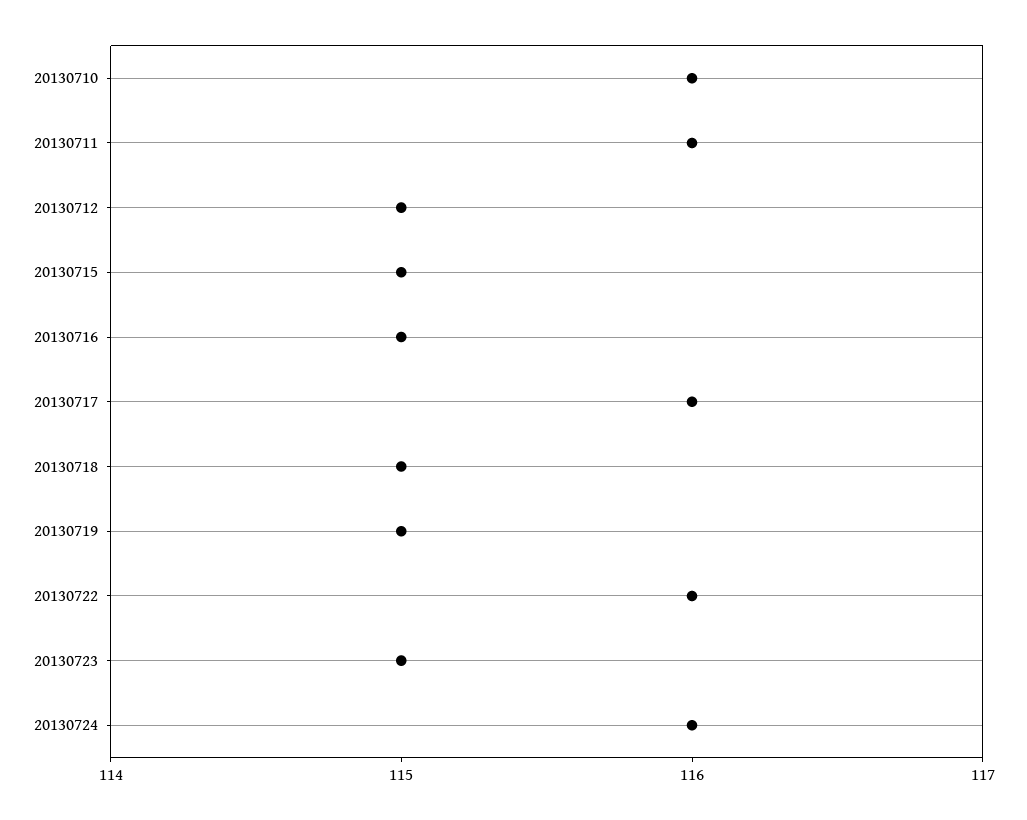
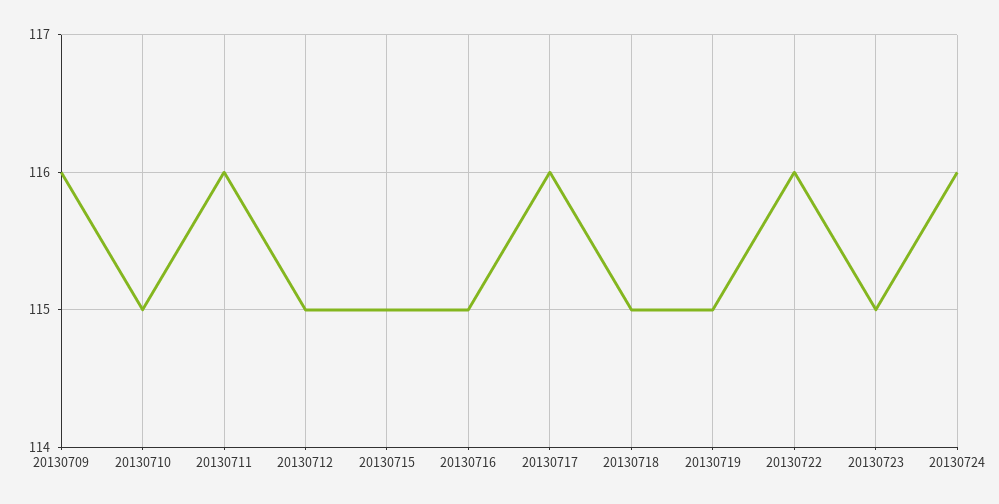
  {
-   "20130710": 116,
+   "20130710": 115,
    "20130711": 116,
    "20130712": 115,
    "20130715": 115,
    "20130716": 115,
    "20130717": 116,
    "20130718": 115,
    "20130719": 115,
    "20130722": 116,
    "20130723": 115,
-   "20130724": 116
+   "20130724": 116,
+   "20130709": 116
  }

